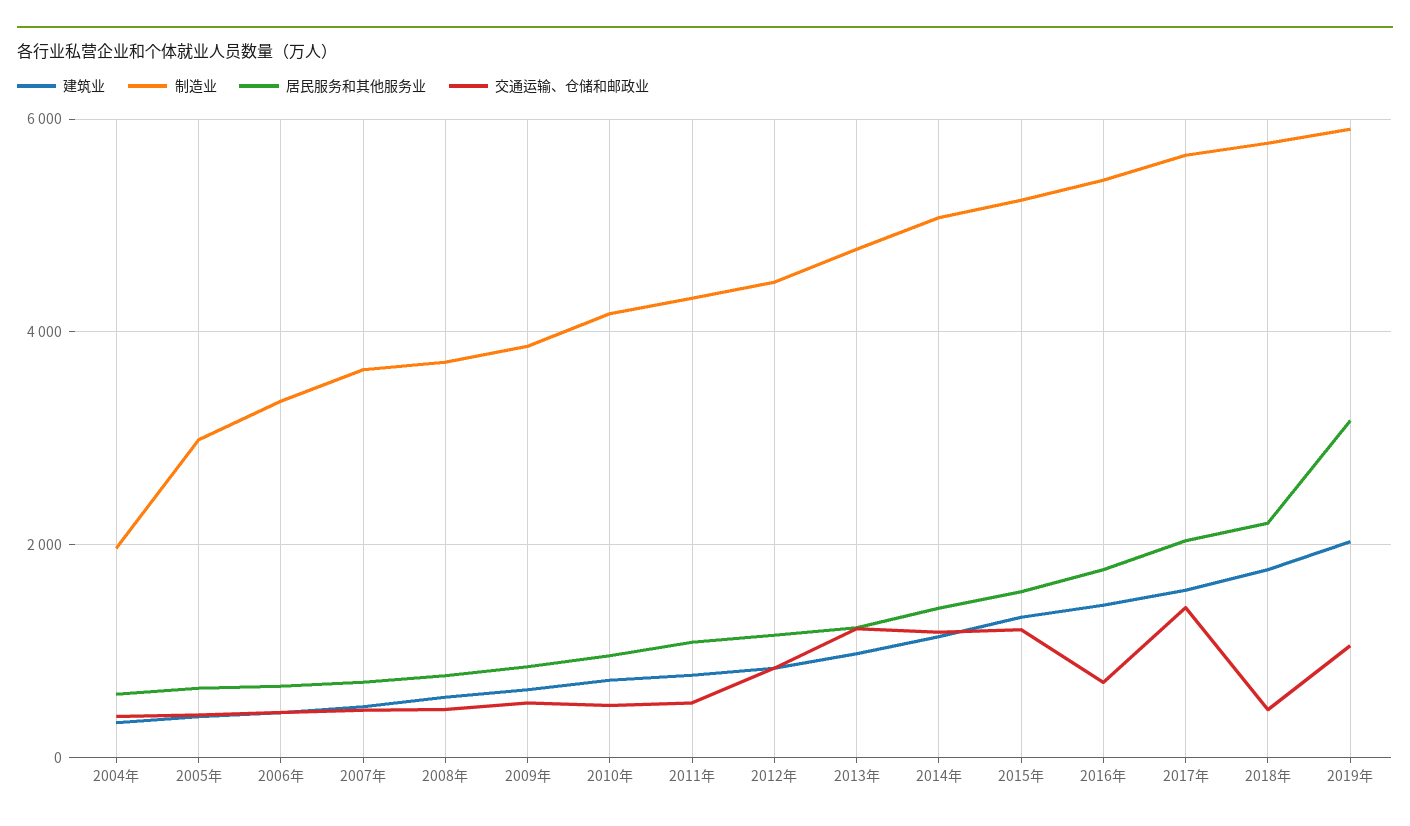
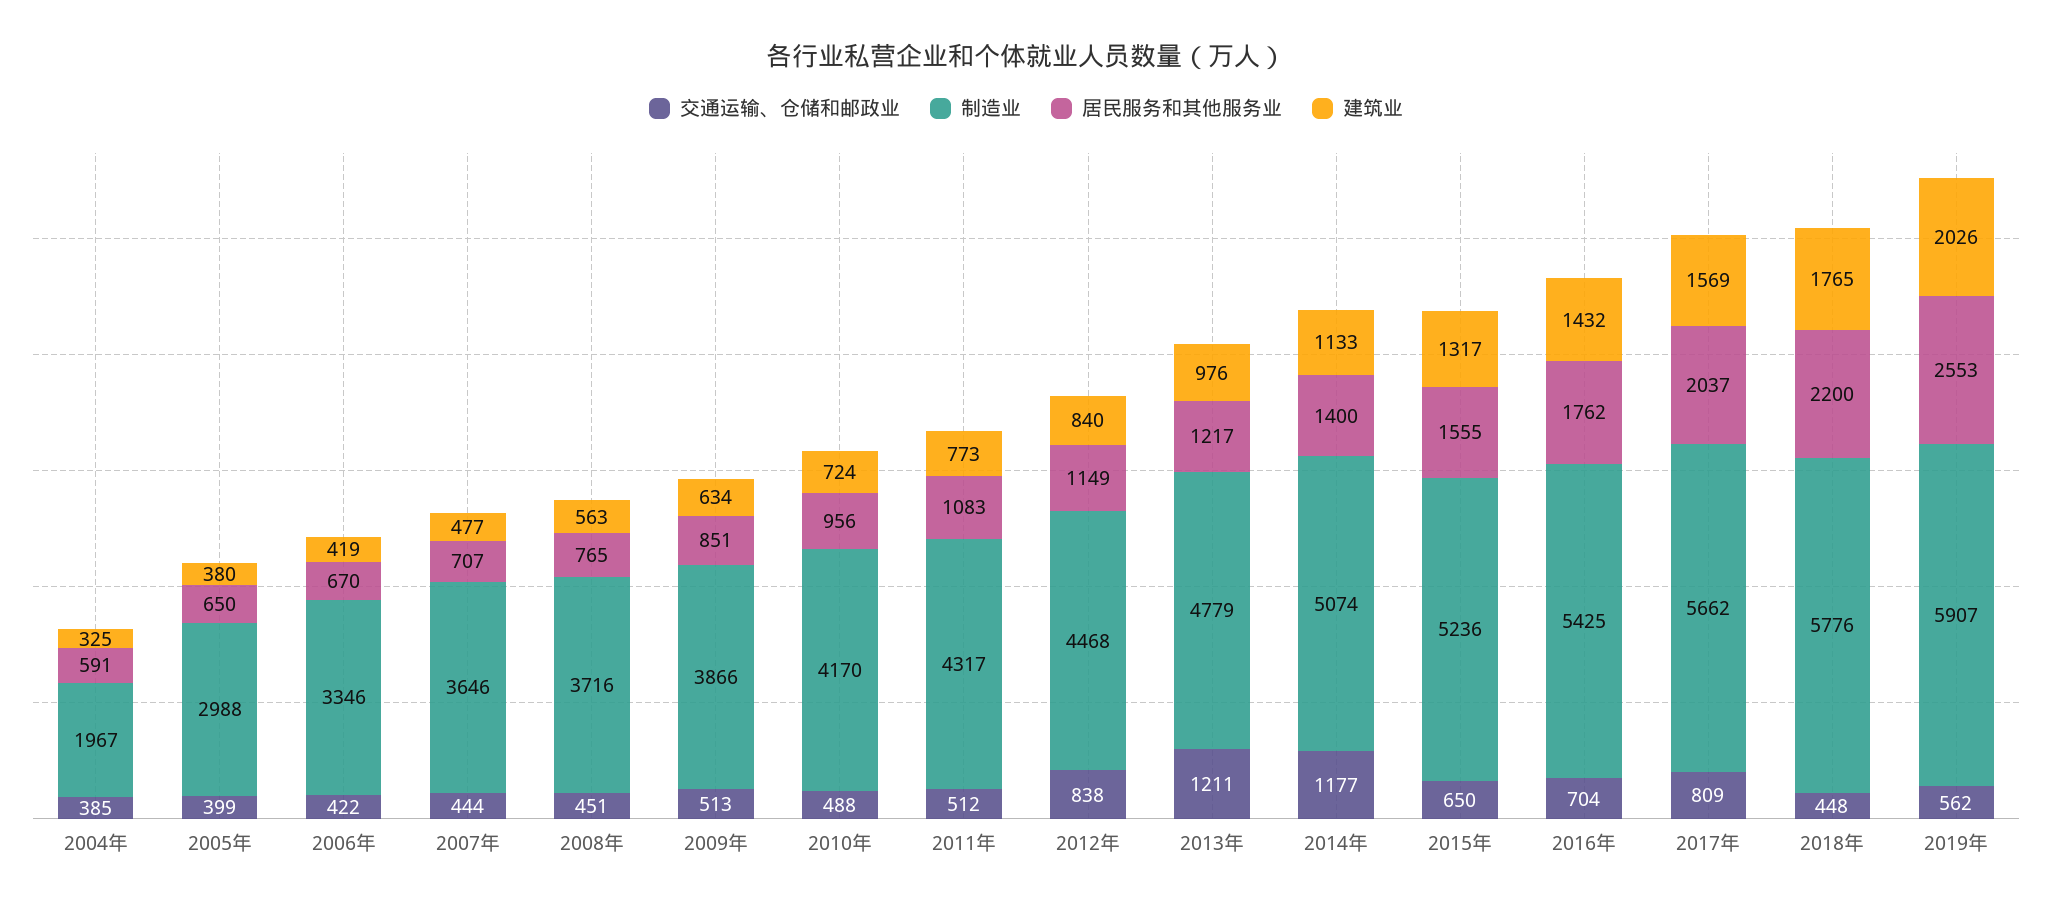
  {
    "建筑业": {
      "2004年": 325,
      "2005年": 380,
      "2006年": 419,
      "2007年": 477,
      "2008年": 563,
      "2009年": 634,
      "2010年": 724,
      "2011年": 773,
      "2012年": 840,
      "2013年": 976,
      "2014年": 1133,
      "2015年": 1317,
      "2016年": 1432,
      "2017年": 1569,
      "2018年": 1765,
      "2019年": 2026
    },
    "制造业": {
      "2004年": 1967,
      "2005年": 2988,
      "2006年": 3346,
      "2007年": 3646,
      "2008年": 3716,
      "2009年": 3866,
      "2010年": 4170,
      "2011年": 4317,
      "2012年": 4468,
      "2013年": 4779,
      "2014年": 5074,
      "2015年": 5236,
      "2016年": 5425,
      "2017年": 5662,
      "2018年": 5776,
      "2019年": 5907
    },
    "居民服务和其他服务业": {
      "2004年": 591,
      "2005年": 650,
      "2006年": 670,
      "2007年": 707,
      "2008年": 765,
      "2009年": 851,
      "2010年": 956,
      "2011年": 1083,
      "2012年": 1149,
      "2013年": 1217,
      "2014年": 1400,
      "2015年": 1555,
      "2016年": 1762,
      "2017年": 2037,
      "2018年": 2200,
-     "2019年": 3200
+     "2019年": 2553
    },
    "交通运输、仓储和邮政业": {
      "2004年": 385,
      "2005年": 399,
      "2006年": 422,
      "2007年": 444,
      "2008年": 451,
      "2009年": 513,
      "2010年": 488,
      "2011年": 512,
      "2012年": 838,
      "2013年": 1211,
      "2014年": 1177,
-     "2015年": 1200,
+     "2015年": 650,
      "2016年": 704,
-     "2017年": 1400,
+     "2017年": 809,
      "2018年": 448,
-     "2019年": 1000
+     "2019年": 562
    }
  }

